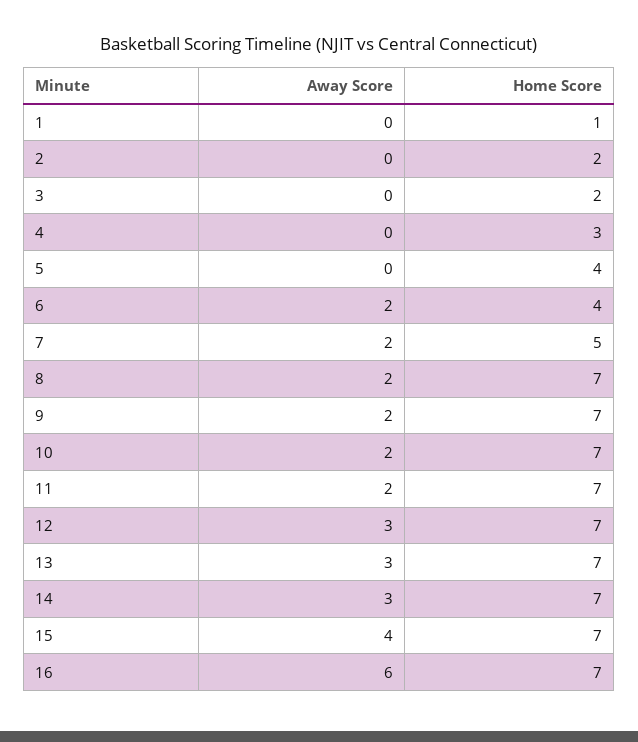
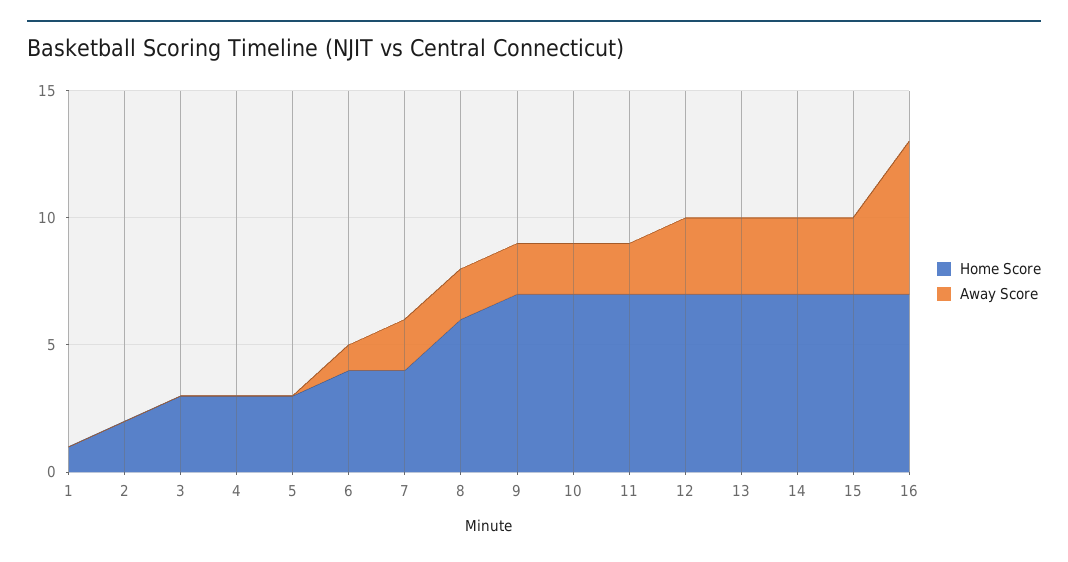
  {
    "Away Score": {
      "1": 0,
      "2": 0,
      "3": 0,
      "4": 0,
      "5": 0,
-     "6": 2,
+     "6": 1,
      "7": 2,
      "8": 2,
      "9": 2,
      "10": 2,
      "11": 2,
      "12": 3,
      "13": 3,
      "14": 3,
-     "15": 4,
+     "15": 3,
      "16": 6
    },
    "Home Score": {
      "1": 1,
      "2": 2,
-     "3": 2,
+     "3": 3,
      "4": 3,
-     "5": 4,
+     "5": 3,
      "6": 4,
-     "7": 5,
+     "7": 4,
-     "8": 7,
+     "8": 6,
      "9": 7,
      "10": 7,
      "11": 7,
      "12": 7,
      "13": 7,
      "14": 7,
      "15": 7,
      "16": 7
    }
  }

